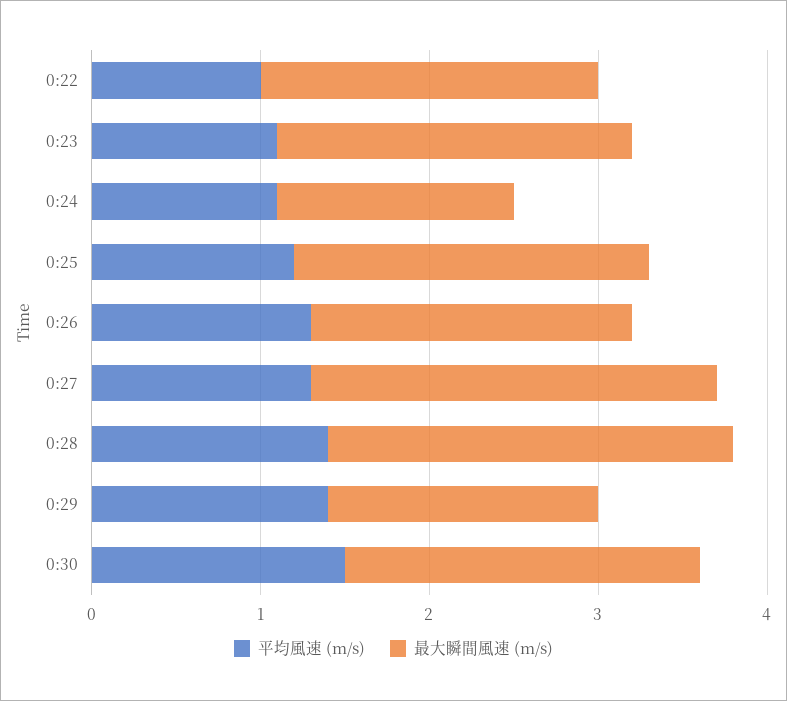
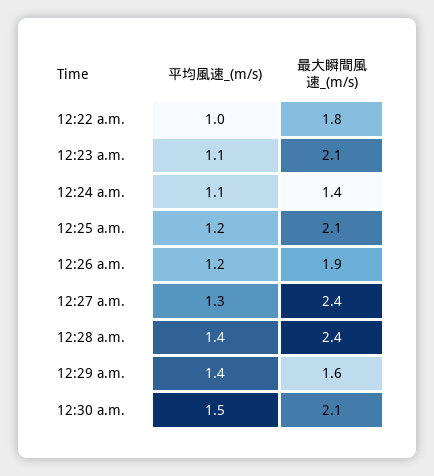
  {
    "平均風速 (m/s)": {
      "0:22": 1,
      "0:23": 1.1,
      "0:24": 1.1,
      "0:25": 1.2,
-     "0:26": 1.3,
+     "0:26": 1.2,
      "0:27": 1.3,
      "0:28": 1.4,
      "0:29": 1.4,
      "0:30": 1.5
    },
    "最大瞬間風速 (m/s)": {
-     "0:22": 2,
+     "0:22": 1.8,
      "0:23": 2.1,
      "0:24": 1.4,
      "0:25": 2.1,
      "0:26": 1.9,
      "0:27": 2.4,
      "0:28": 2.4,
      "0:29": 1.6,
      "0:30": 2.1
    }
  }

